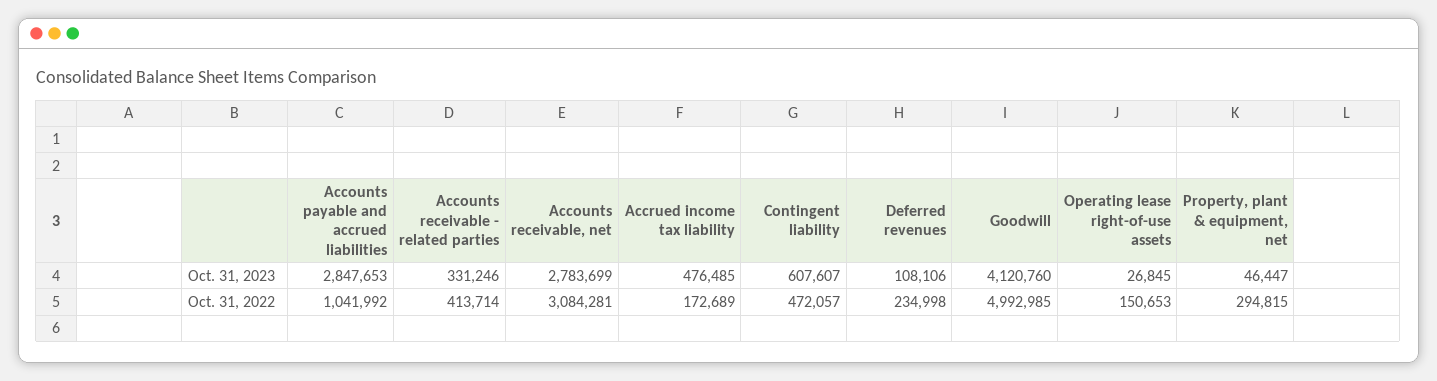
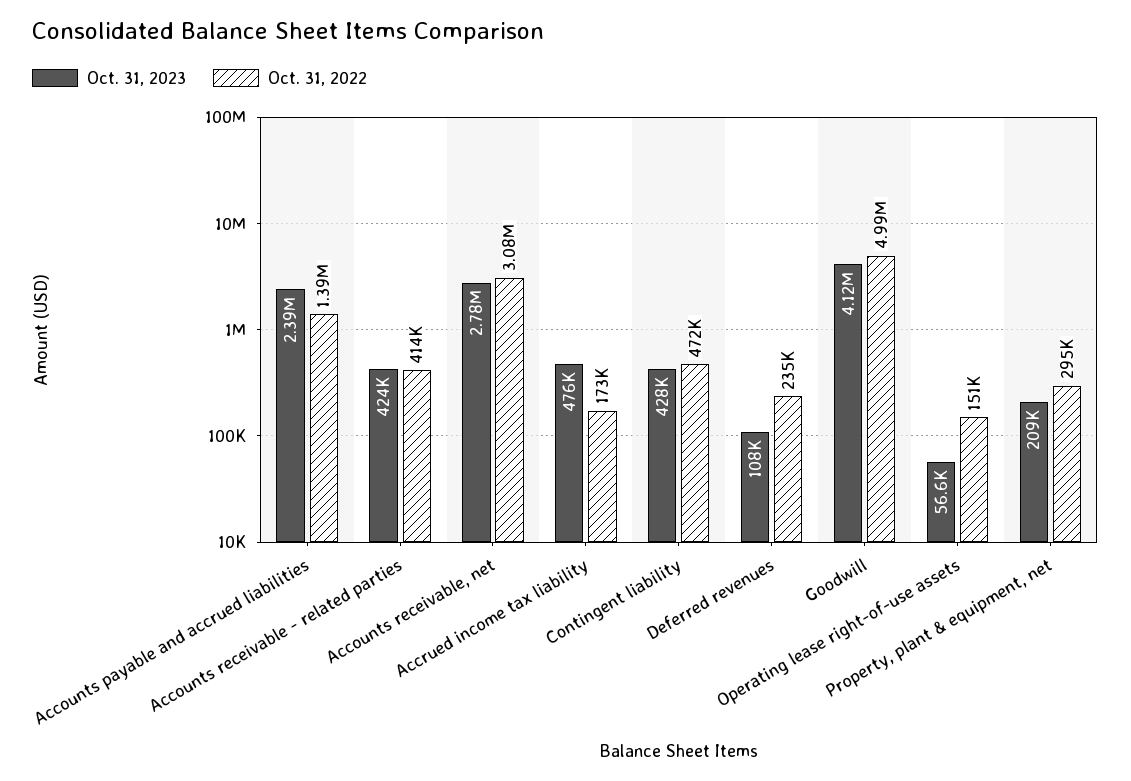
  {
    "Oct. 31, 2023": {
-     "Accounts payable and accrued liabilities": 2847653,
+     "Accounts payable and accrued liabilities": 2390000,
-     "Accounts receivable - related parties": 331246,
+     "Accounts receivable - related parties": 424000,
      "Accounts receivable, net": 2783699,
      "Accrued income tax liability": 476485,
-     "Contingent liability": 607607,
+     "Contingent liability": 428000,
      "Deferred revenues": 108106,
      "Goodwill": 4120760,
-     "Operating lease right-of-use assets": 26845,
+     "Operating lease right-of-use assets": 56600,
-     "Property, plant & equipment, net": 46447
+     "Property, plant & equipment, net": 209000
    },
    "Oct. 31, 2022": {
-     "Accounts payable and accrued liabilities": 1041992,
+     "Accounts payable and accrued liabilities": 1390000,
      "Accounts receivable - related parties": 413714,
      "Accounts receivable, net": 3084281,
      "Accrued income tax liability": 172689,
      "Contingent liability": 472057,
      "Deferred revenues": 234998,
      "Goodwill": 4992985,
      "Operating lease right-of-use assets": 150653,
      "Property, plant & equipment, net": 294815
    }
  }

